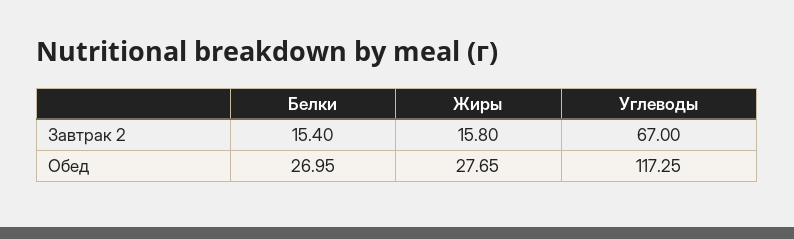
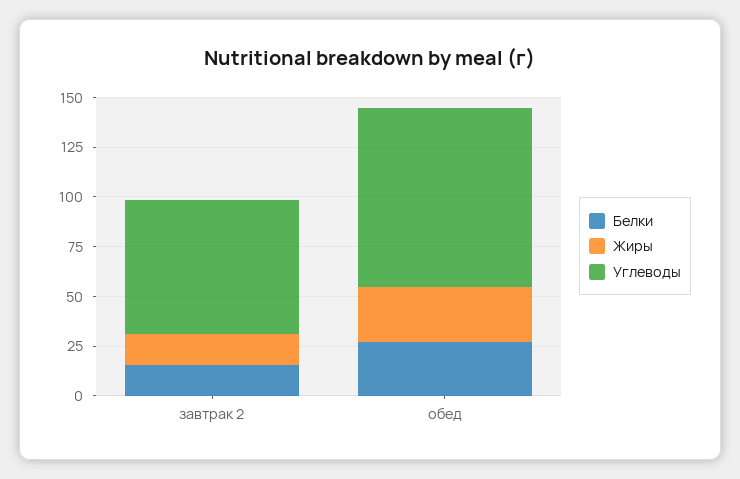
  {
    "Белки": {
      "Завтрак 2": 15.4,
      "Обед": 26.95
    },
    "Жиры": {
      "Завтрак 2": 15.8,
      "Обед": 27.65
    },
    "Углеводы": {
      "Завтрак 2": 67,
-     "Обед": 117.25
+     "Обед": 90
    }
  }

